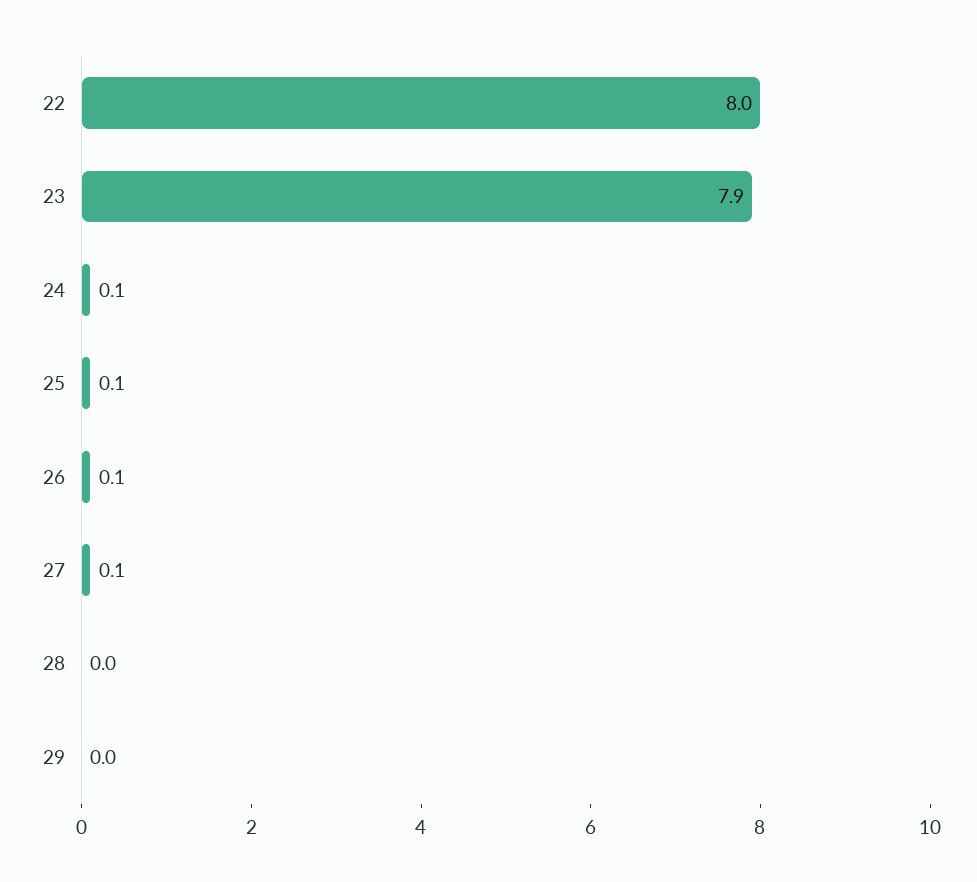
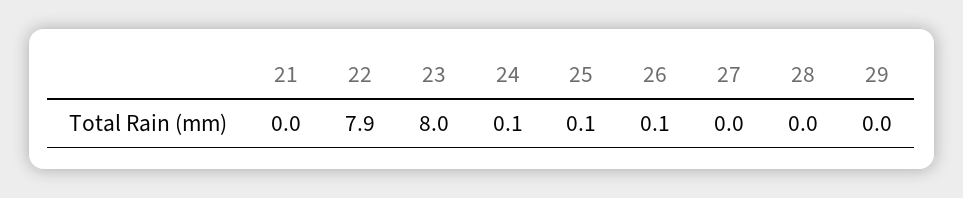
  {
-   "22": 8,
+   "22": 7.9,
-   "23": 7.9,
+   "23": 8,
    "24": 0.1,
    "25": 0.1,
    "26": 0.1,
-   "27": 0.1,
+   "27": 0,
    "28": 0,
-   "29": 0
+   "29": 0,
+   "21": 0
  }

